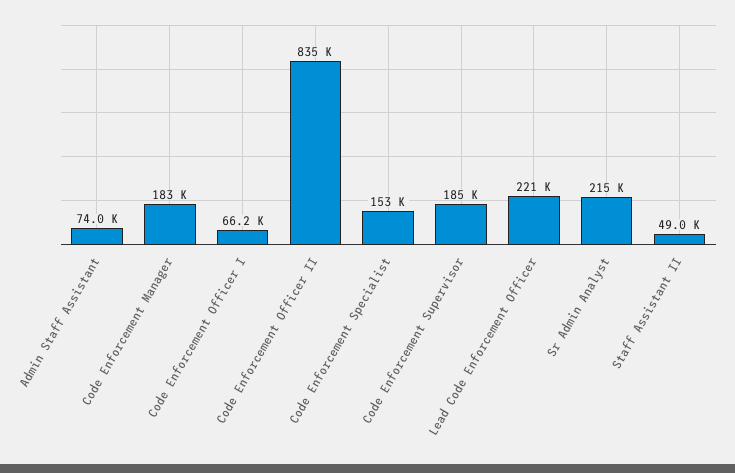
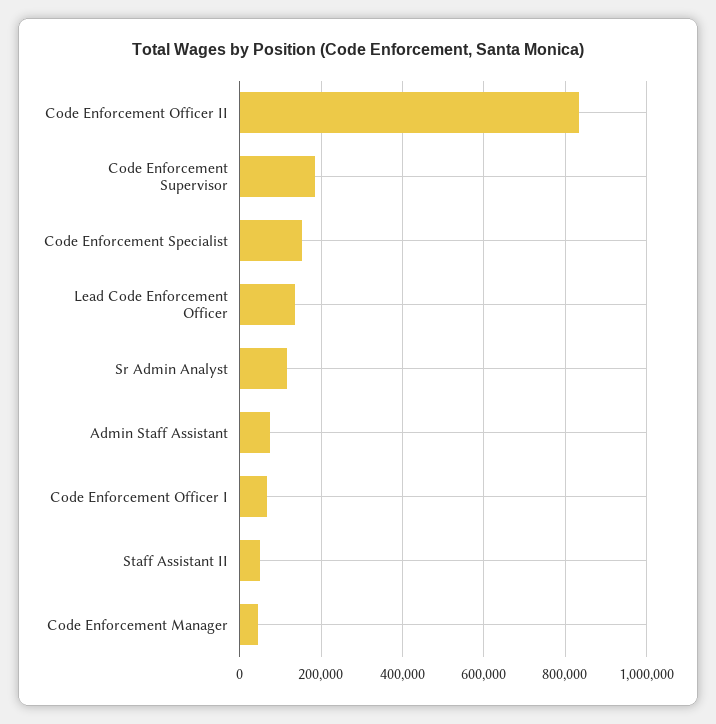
  {
    "Admin Staff Assistant": 74000,
-   "Code Enforcement Manager": 183000,
+   "Code Enforcement Manager": 40000,
    "Code Enforcement Officer I": 66200,
    "Code Enforcement Officer II": 835000,
    "Code Enforcement Specialist": 153000,
    "Code Enforcement Supervisor": 185000,
-   "Lead Code Enforcement Officer": 221000,
+   "Lead Code Enforcement Officer": 140000,
-   "Sr Admin Analyst": 215000,
+   "Sr Admin Analyst": 120000,
    "Staff Assistant II": 49000
  }

